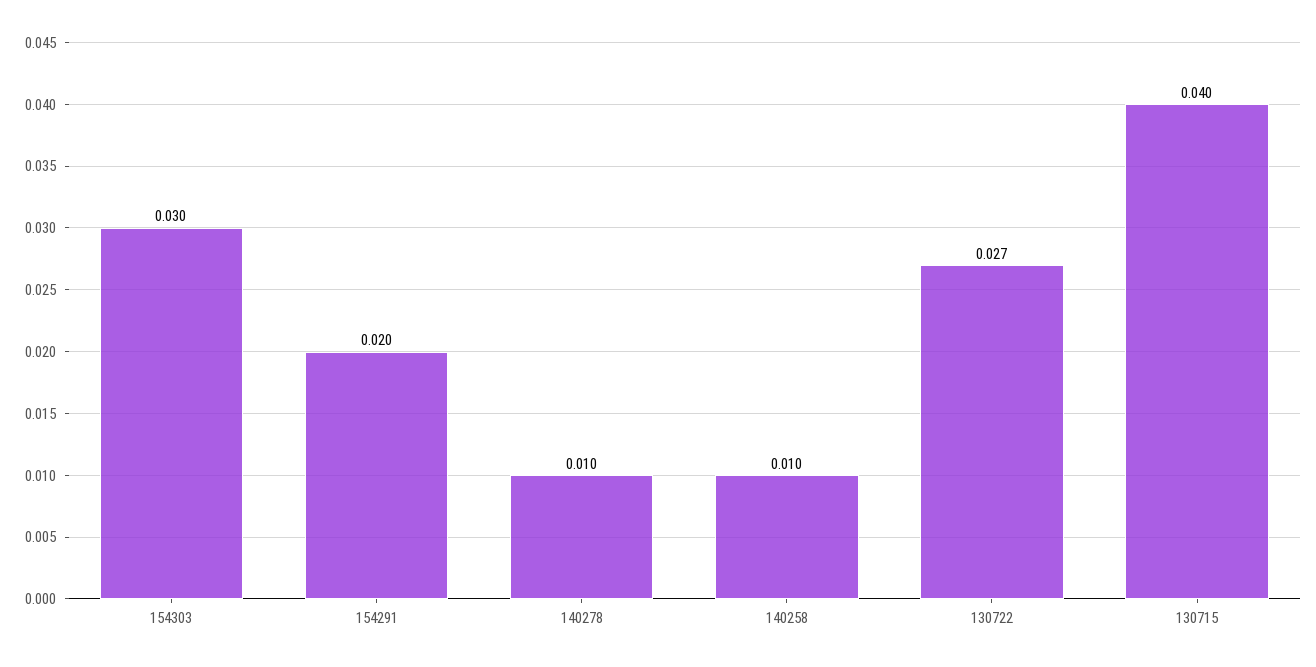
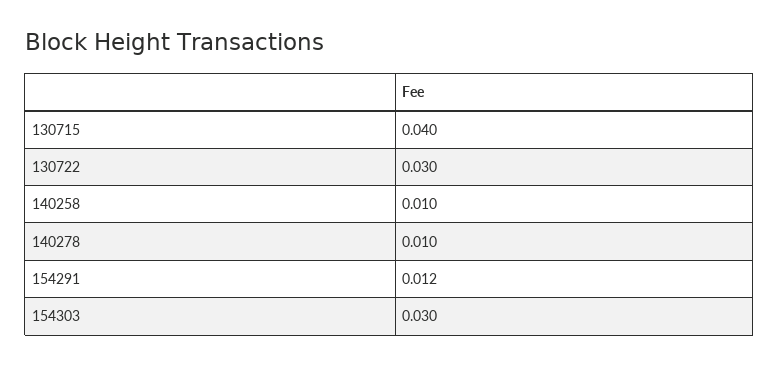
  {
    "154303": 0.03,
-   "154291": 0.02,
+   "154291": 0.012,
    "140278": 0.01,
    "140258": 0.01,
-   "130722": 0.027,
+   "130722": 0.03,
    "130715": 0.04
  }

